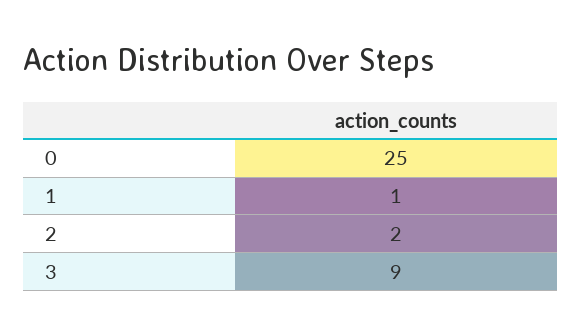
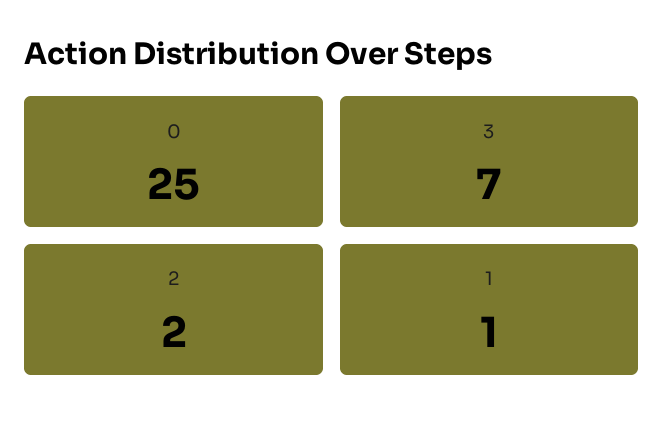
  {
    "0": 25,
    "1": 1,
    "2": 2,
-   "3": 9
+   "3": 7
  }

